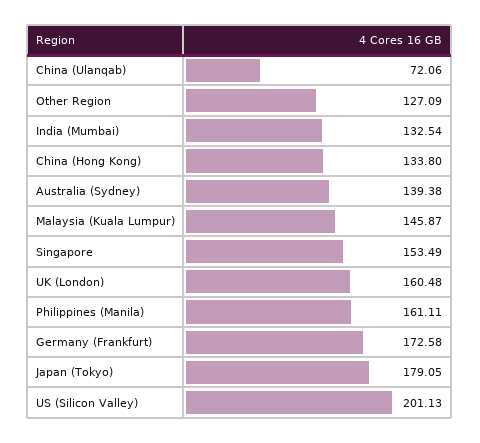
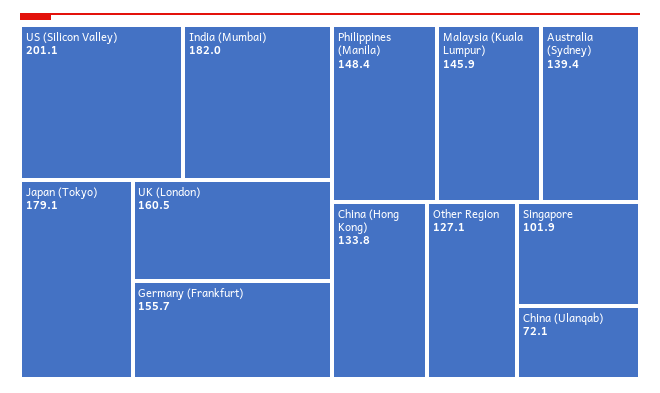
  {
    "China (Ulanqab)": 72.06,
    "Other Region": 127.09,
-   "India (Mumbai)": 132.54,
+   "India (Mumbai)": 182,
    "China (Hong Kong)": 133.8,
    "Australia (Sydney)": 139.38,
    "Malaysia (Kuala Lumpur)": 145.87,
-   "Singapore": 153.49,
+   "Singapore": 101.9,
    "UK (London)": 160.48,
-   "Philippines (Manila)": 161.11,
+   "Philippines (Manila)": 148.4,
-   "Germany (Frankfurt)": 172.58,
+   "Germany (Frankfurt)": 155.7,
    "Japan (Tokyo)": 179.05,
    "US (Silicon Valley)": 201.13
  }

